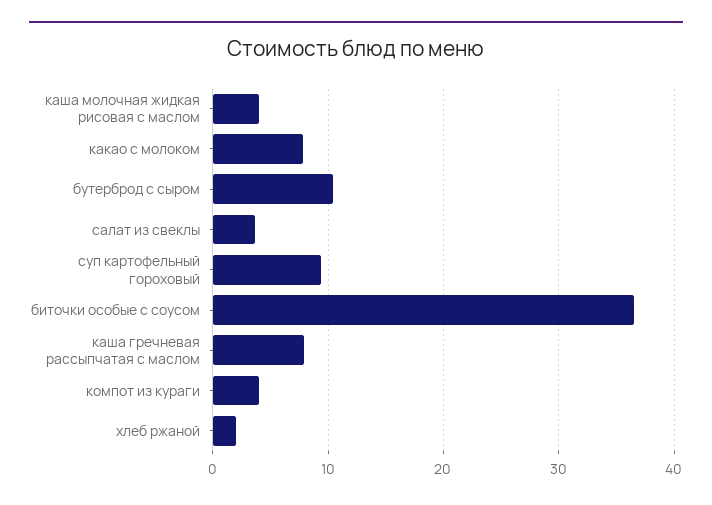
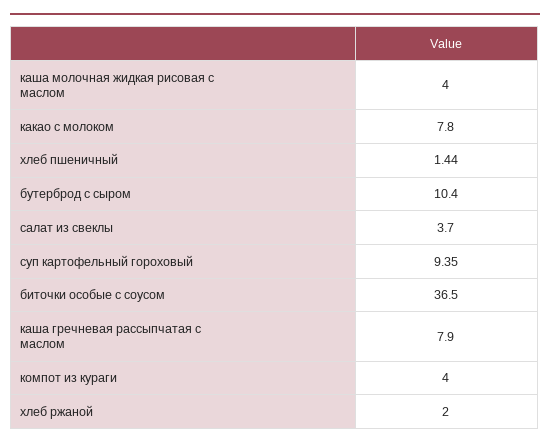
  {
    "каша молочная жидкая рисовая с маслом": 4,
    "какао с молоком": 7.8,
    "бутерброд с сыром": 10.4,
    "салат из свеклы": 3.7,
    "суп картофельный гороховый": 9.35,
    "биточки особые с соусом": 36.5,
    "каша гречневая рассыпчатая с маслом": 7.9,
    "компот из кураги": 4,
-   "хлеб ржаной": 2
+   "хлеб ржаной": 2,
+   "хлеб пшеничный": 1.44
  }

